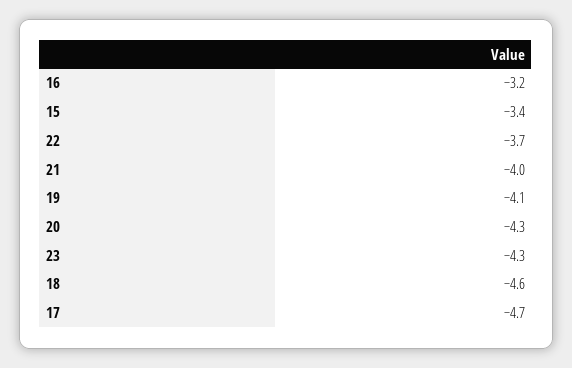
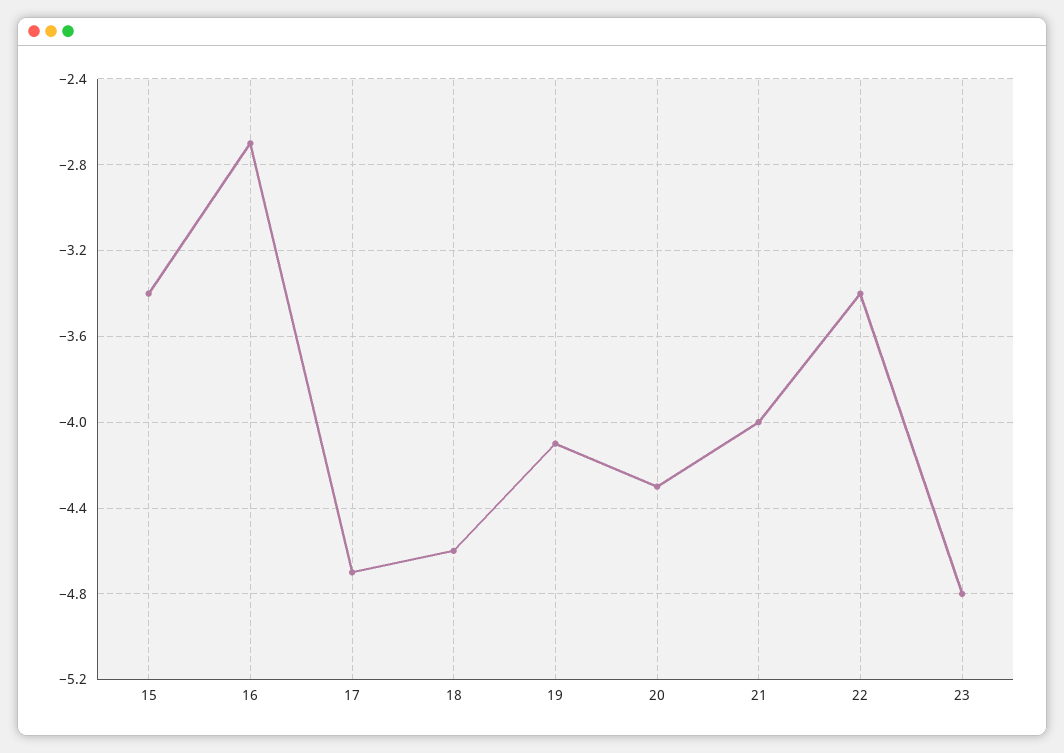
  {
-   "16": -3.2,
+   "16": -2.7,
    "15": -3.4,
-   "22": -3.7,
+   "22": -3.4,
    "21": -4,
    "19": -4.1,
    "20": -4.3,
-   "23": -4.3,
+   "23": -4.8,
    "18": -4.6,
    "17": -4.7
  }

